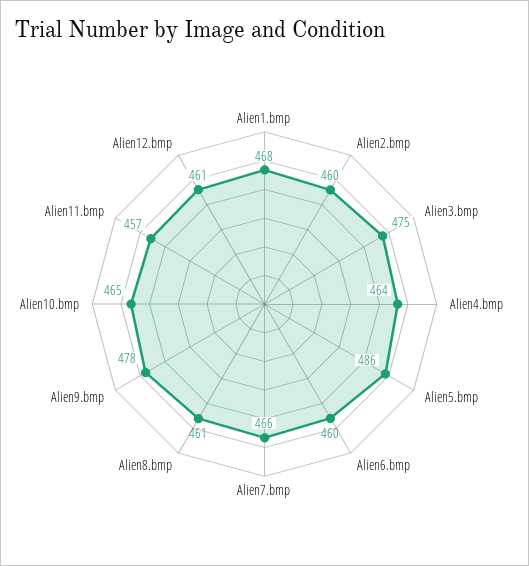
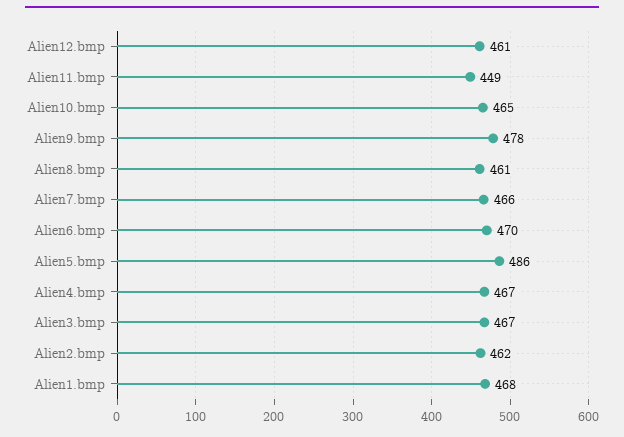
  {
    "Alien1.bmp": 468,
-   "Alien2.bmp": 460,
+   "Alien2.bmp": 462,
-   "Alien3.bmp": 475,
+   "Alien3.bmp": 467,
-   "Alien4.bmp": 464,
+   "Alien4.bmp": 467,
    "Alien5.bmp": 486,
-   "Alien6.bmp": 460,
+   "Alien6.bmp": 470,
    "Alien7.bmp": 466,
    "Alien8.bmp": 461,
    "Alien9.bmp": 478,
    "Alien10.bmp": 465,
-   "Alien11.bmp": 457,
+   "Alien11.bmp": 449,
    "Alien12.bmp": 461
  }

